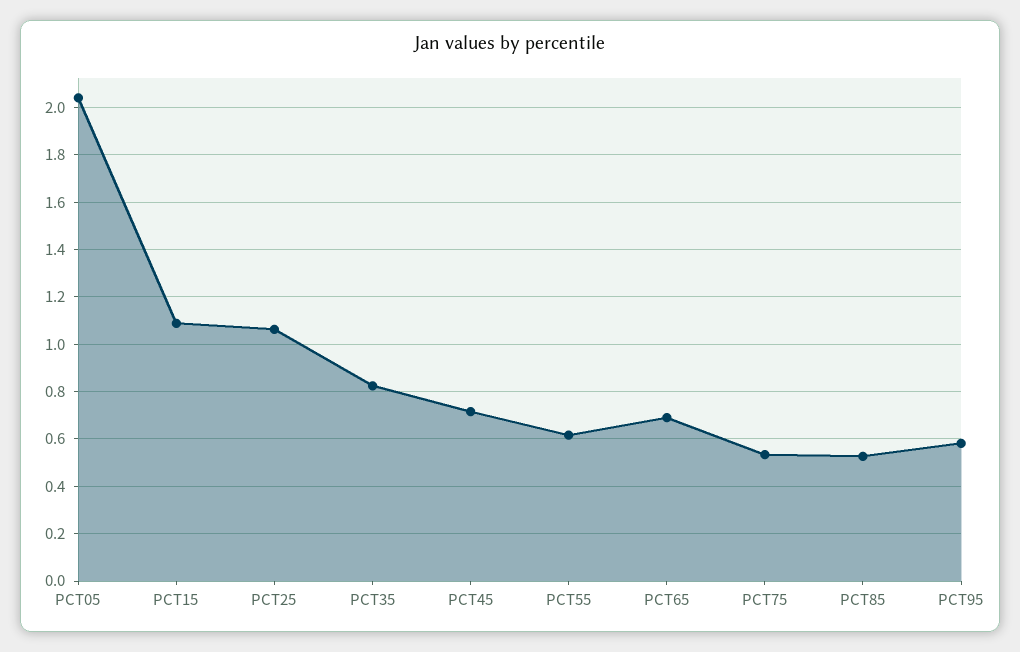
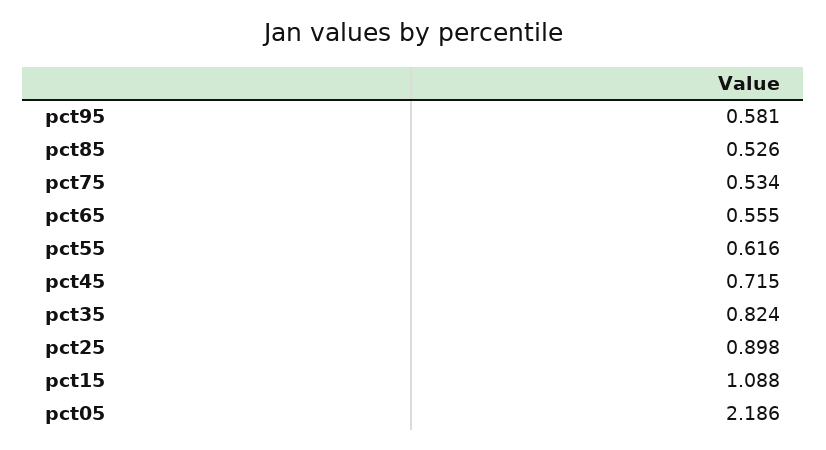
  {
-   "PCT05": 2.05,
+   "PCT05": 2.186,
    "PCT15": 1.088,
-   "PCT25": 1.05,
+   "PCT25": 0.898,
    "PCT35": 0.824,
    "PCT45": 0.715,
    "PCT55": 0.616,
-   "PCT65": 0.7,
+   "PCT65": 0.555,
    "PCT75": 0.534,
    "PCT85": 0.526,
    "PCT95": 0.581
  }

